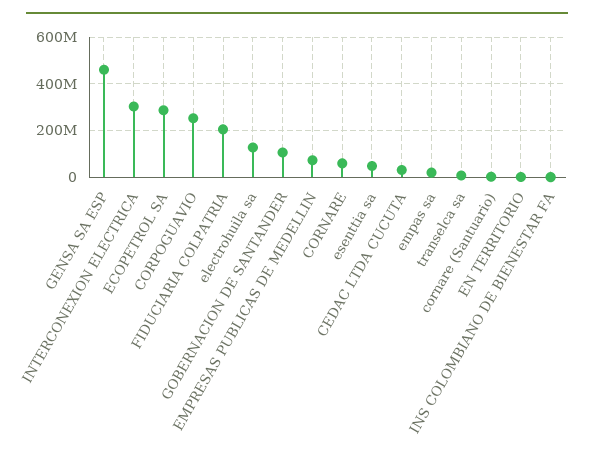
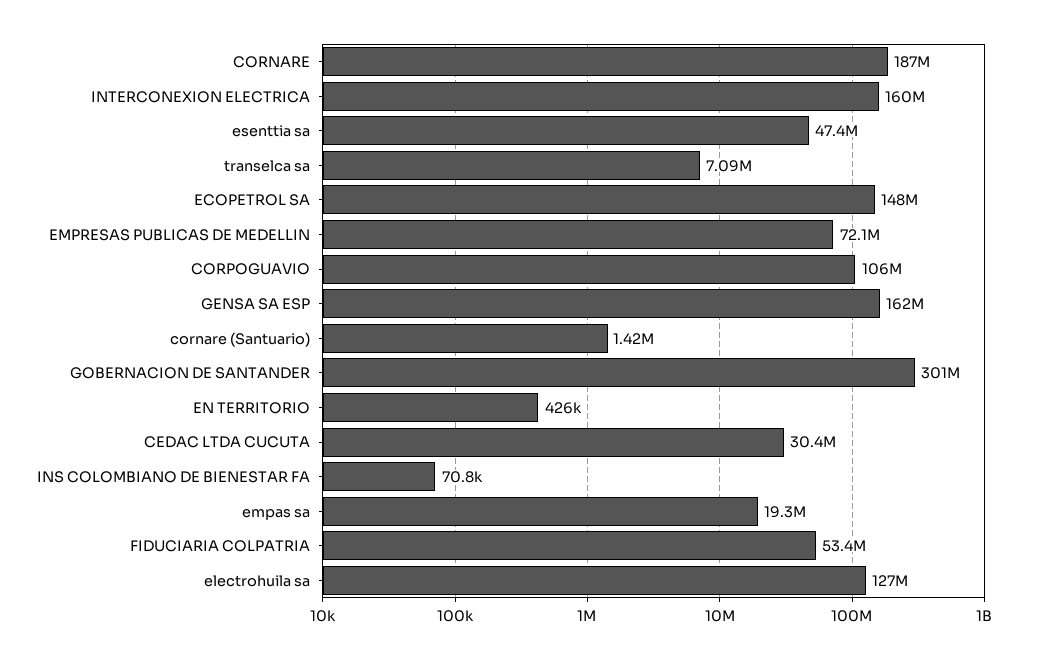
  {
-   "GENSA SA ESP": 450000000,
+   "GENSA SA ESP": 162000000,
-   "INTERCONEXION ELECTRICA": 300000000,
+   "INTERCONEXION ELECTRICA": 160000000,
-   "ECOPETROL SA": 300000000,
+   "ECOPETROL SA": 148000000,
-   "CORPOGUAVIO": 250000000,
+   "CORPOGUAVIO": 106000000,
-   "FIDUCIARIA COLPATRIA": 200000000,
+   "FIDUCIARIA COLPATRIA": 53400000,
    "electrohuila sa": 127000000,
-   "GOBERNACION DE SANTANDER": 100000000,
+   "GOBERNACION DE SANTANDER": 301000000,
    "EMPRESAS PUBLICAS DE MEDELLIN": 72100000,
-   "CORNARE": 50000000,
+   "CORNARE": 187000000,
    "esenttia sa": 47400000,
    "CEDAC LTDA CUCUTA": 30400000,
    "empas sa": 19300000,
    "transelca sa": 7090000,
    "cornare (Santuario)": 1420000,
    "EN TERRITORIO": 426000,
    "INS COLOMBIANO DE BIENESTAR FA": 70800
  }

